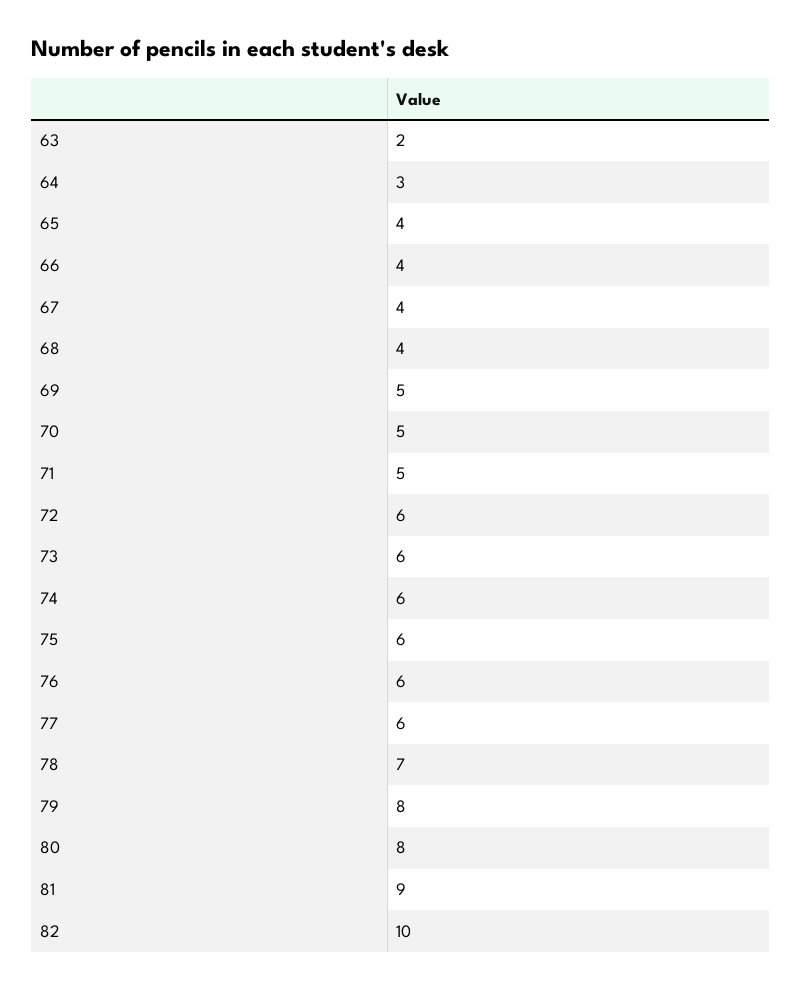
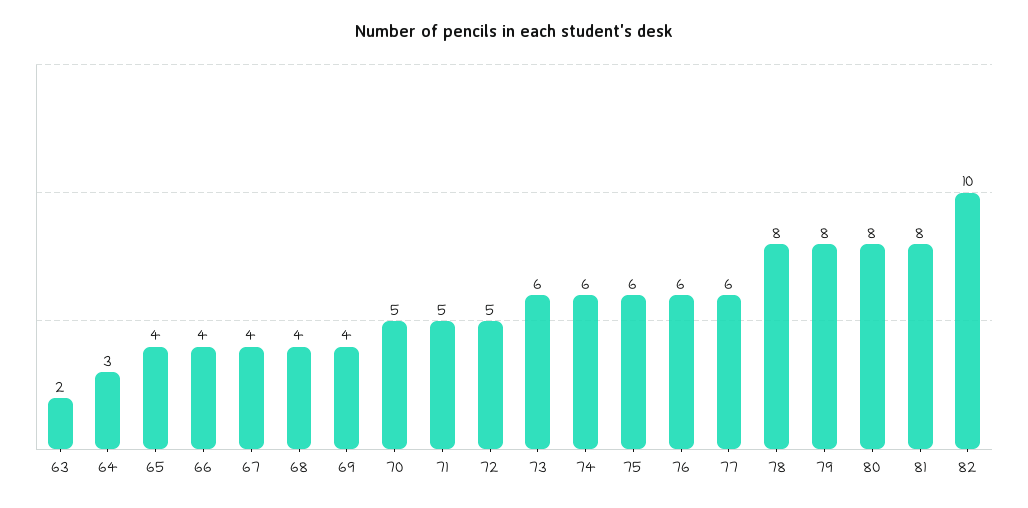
  {
    "63": 2,
    "64": 3,
    "65": 4,
    "66": 4,
    "67": 4,
    "68": 4,
-   "69": 5,
+   "69": 4,
    "70": 5,
    "71": 5,
-   "72": 6,
+   "72": 5,
    "73": 6,
    "74": 6,
    "75": 6,
    "76": 6,
    "77": 6,
-   "78": 7,
+   "78": 8,
    "79": 8,
    "80": 8,
-   "81": 9,
+   "81": 8,
    "82": 10
  }

